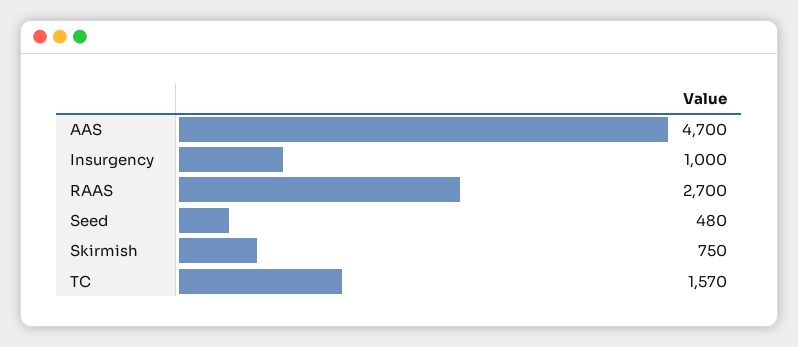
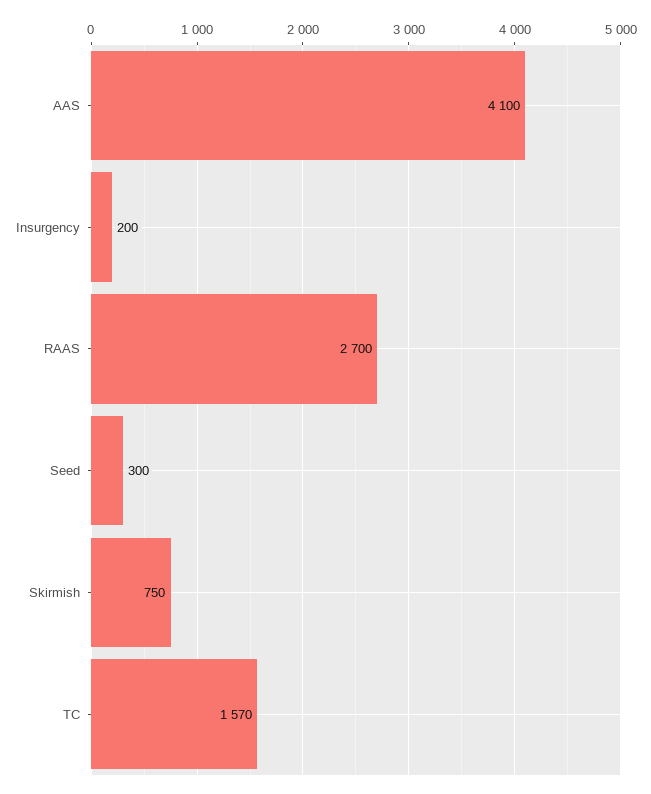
  {
-   "AAS": 4700,
+   "AAS": 4100,
-   "Insurgency": 1000,
+   "Insurgency": 200,
    "RAAS": 2700,
-   "Seed": 480,
+   "Seed": 300,
    "Skirmish": 750,
    "TC": 1570
  }

